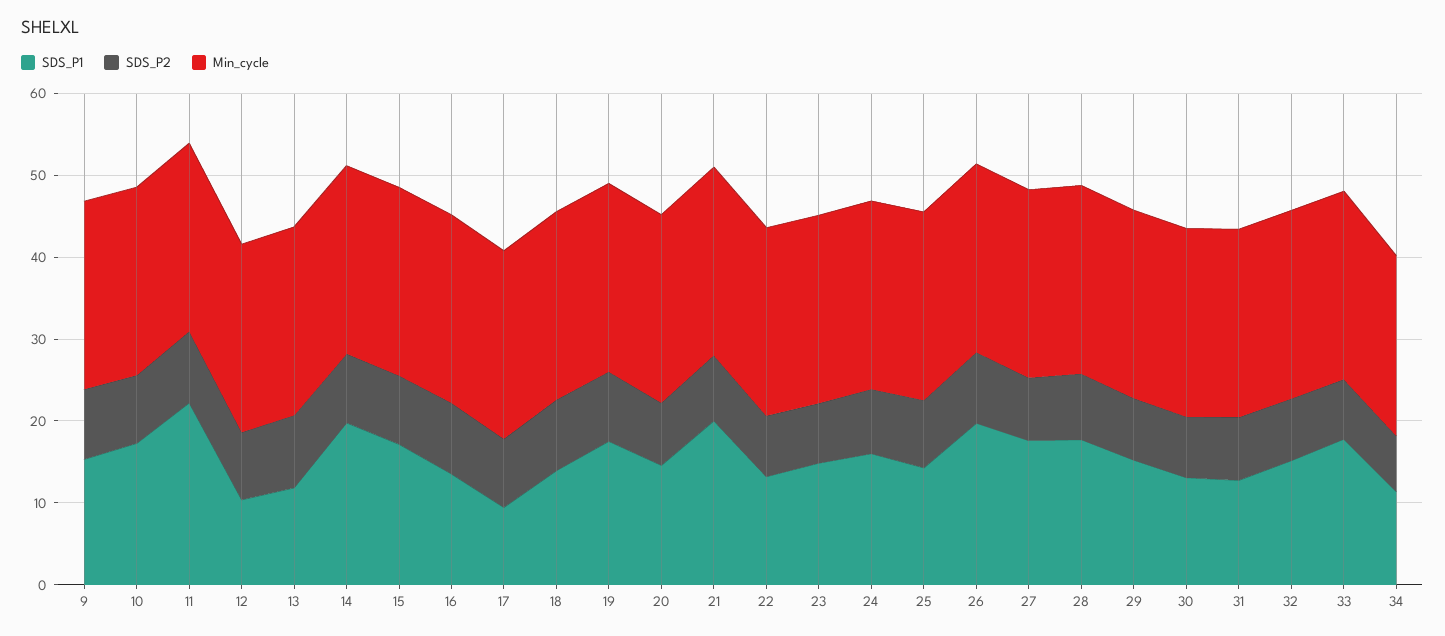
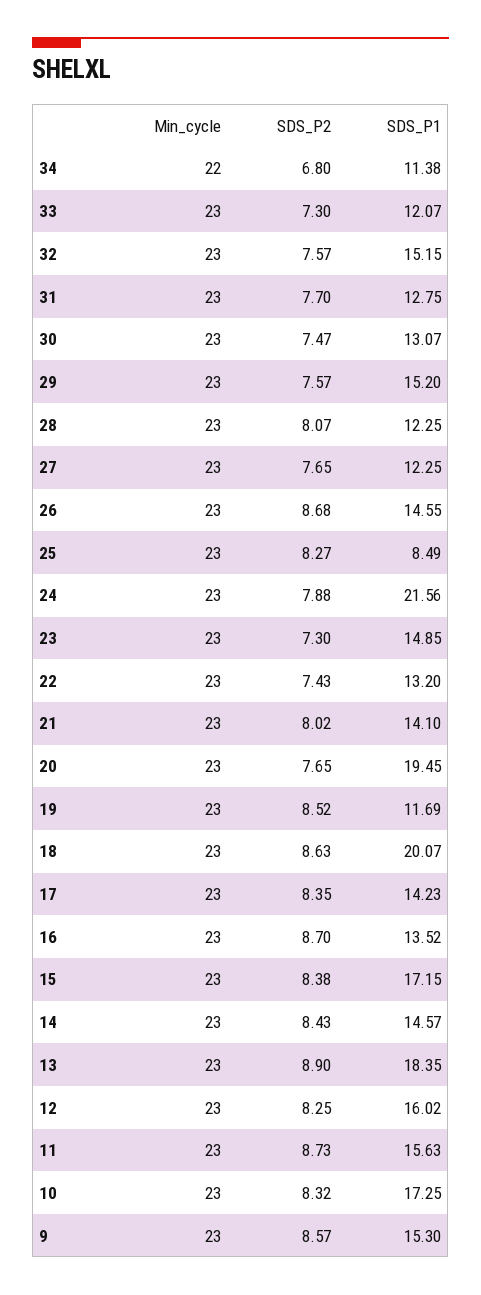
  {
    "SDS_P1": {
      "9": 15.3,
      "10": 17.25,
-     "11": 22,
+     "11": 15.63,
-     "12": 10,
+     "12": 16.02,
-     "13": 12,
+     "13": 18.35,
-     "14": 20,
+     "14": 14.57,
      "15": 17.15,
      "16": 13.52,
-     "17": 10,
+     "17": 14.23,
-     "18": 14,
+     "18": 20.07,
-     "19": 18,
+     "19": 11.69,
-     "20": 14,
+     "20": 19.45,
-     "21": 20,
+     "21": 14.1,
      "22": 13.2,
      "23": 14.85,
-     "24": 16,
+     "24": 21.56,
-     "25": 14,
+     "25": 8.49,
-     "26": 20,
+     "26": 14.55,
-     "27": 18,
+     "27": 12.25,
-     "28": 18,
+     "28": 12.25,
      "29": 15.2,
      "30": 13.07,
      "31": 12.75,
      "32": 15.15,
-     "33": 18,
+     "33": 12.07,
      "34": 11.38
    },
    "SDS_P2": {
      "9": 8.57,
      "10": 8.32,
      "11": 8.73,
      "12": 8.25,
      "13": 8.9,
      "14": 8.43,
      "15": 8.38,
      "16": 8.7,
      "17": 8.35,
      "18": 8.63,
      "19": 8.52,
      "20": 7.65,
      "21": 8.02,
      "22": 7.43,
      "23": 7.3,
      "24": 7.88,
      "25": 8.27,
      "26": 8.68,
      "27": 7.65,
      "28": 8.07,
      "29": 7.57,
      "30": 7.47,
      "31": 7.7,
      "32": 7.57,
      "33": 7.3,
      "34": 6.8
    },
    "Min_cycle": {
      "9": 23,
      "10": 23,
      "11": 23,
      "12": 23,
      "13": 23,
      "14": 23,
      "15": 23,
      "16": 23,
      "17": 23,
      "18": 23,
      "19": 23,
      "20": 23,
      "21": 23,
      "22": 23,
      "23": 23,
      "24": 23,
      "25": 23,
      "26": 23,
      "27": 23,
      "28": 23,
      "29": 23,
      "30": 23,
      "31": 23,
      "32": 23,
      "33": 23,
      "34": 22
    }
  }

